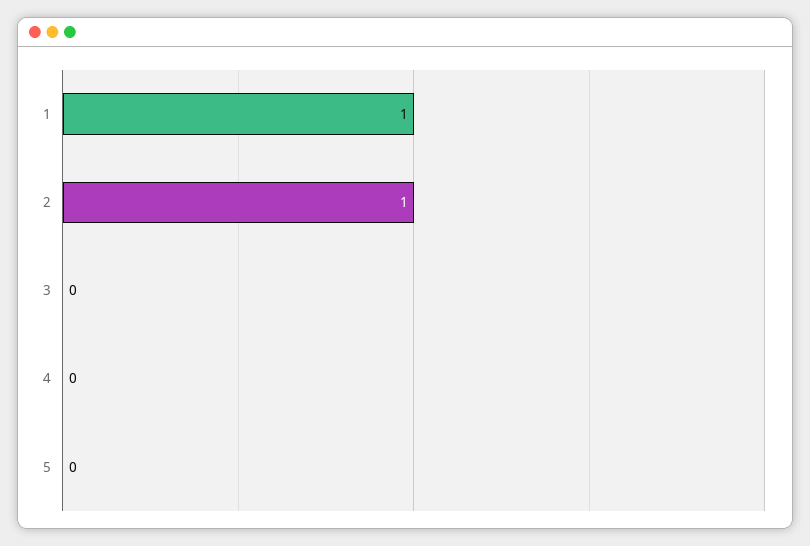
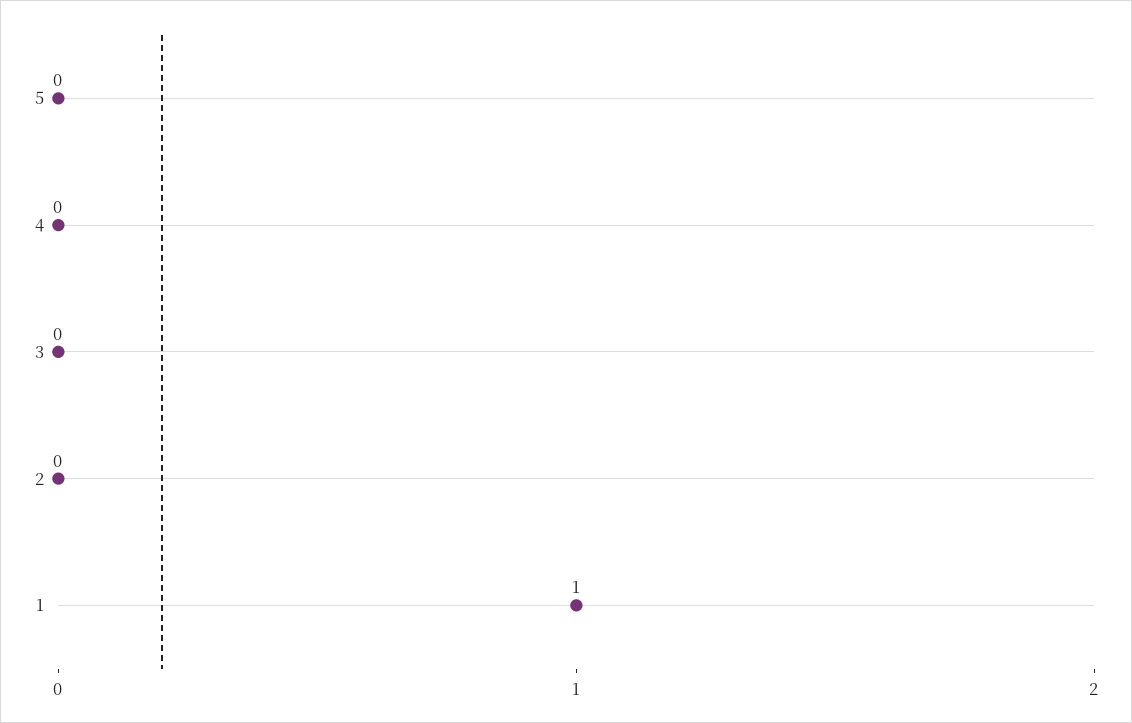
  {
    "1": 1,
-   "2": 1,
+   "2": 0,
    "3": 0,
    "4": 0,
    "5": 0
  }

